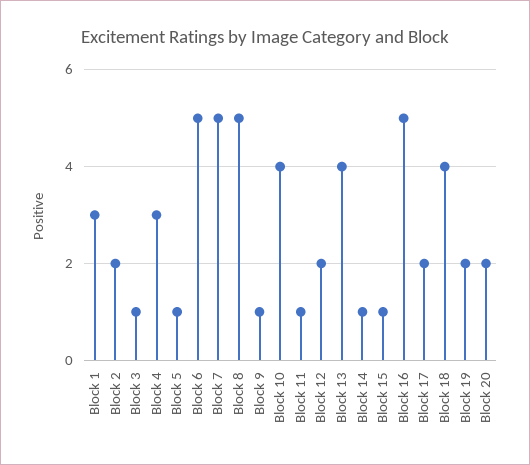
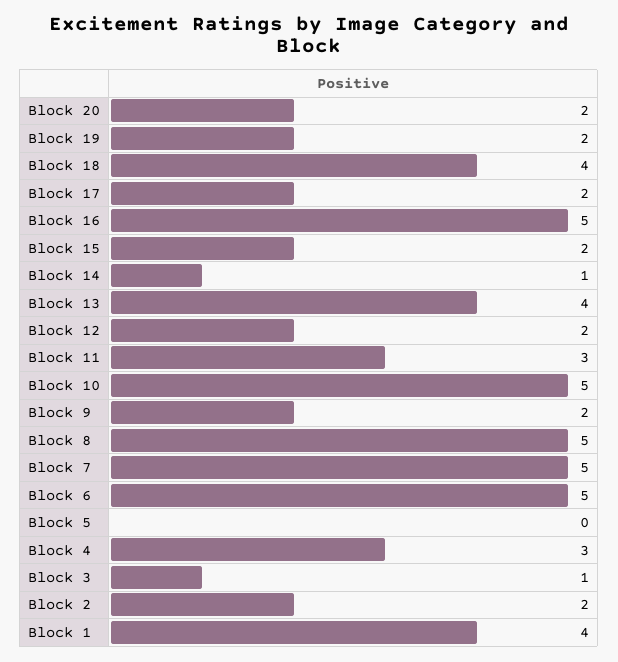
  {
-   "Block 1": 3,
+   "Block 1": 4,
    "Block 2": 2,
    "Block 3": 1,
    "Block 4": 3,
-   "Block 5": 1,
+   "Block 5": 0,
    "Block 6": 5,
    "Block 7": 5,
    "Block 8": 5,
-   "Block 9": 1,
+   "Block 9": 2,
-   "Block 10": 4,
+   "Block 10": 5,
-   "Block 11": 1,
+   "Block 11": 3,
    "Block 12": 2,
    "Block 13": 4,
    "Block 14": 1,
-   "Block 15": 1,
+   "Block 15": 2,
    "Block 16": 5,
    "Block 17": 2,
    "Block 18": 4,
    "Block 19": 2,
    "Block 20": 2
  }

